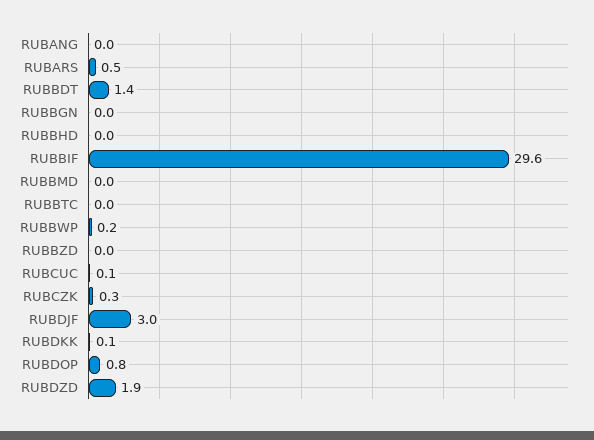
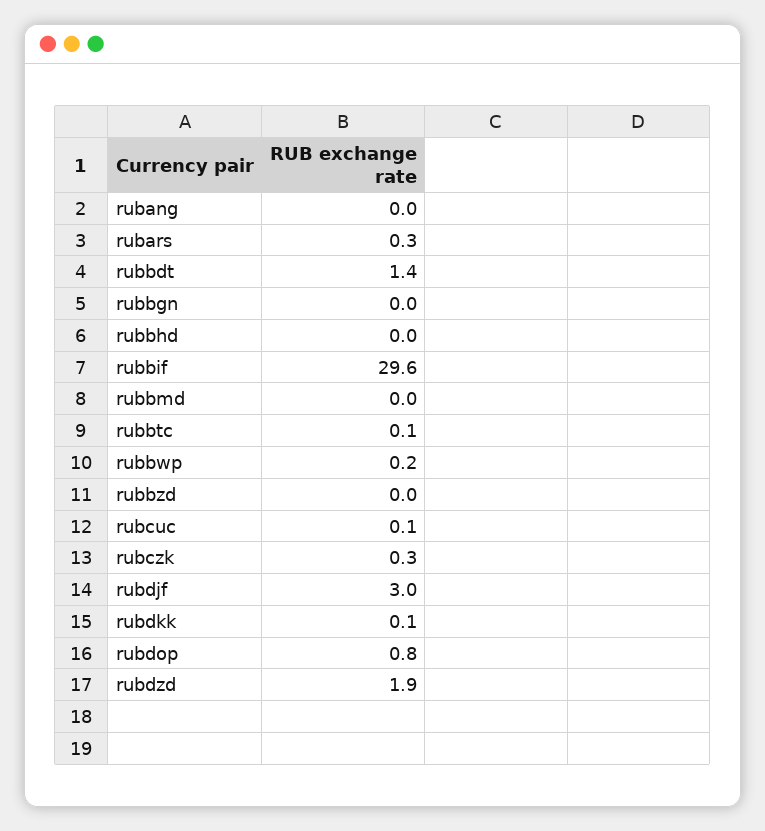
  {
    "RUBANG": 0,
-   "RUBARS": 0.5,
+   "RUBARS": 0.3,
    "RUBBDT": 1.4,
    "RUBBGN": 0,
    "RUBBHD": 0,
    "RUBBIF": 29.6,
    "RUBBMD": 0,
-   "RUBBTC": 0,
+   "RUBBTC": 0.1,
    "RUBBWP": 0.2,
    "RUBBZD": 0,
    "RUBCUC": 0.1,
    "RUBCZK": 0.3,
    "RUBDJF": 3,
    "RUBDKK": 0.1,
    "RUBDOP": 0.8,
    "RUBDZD": 1.9
  }

